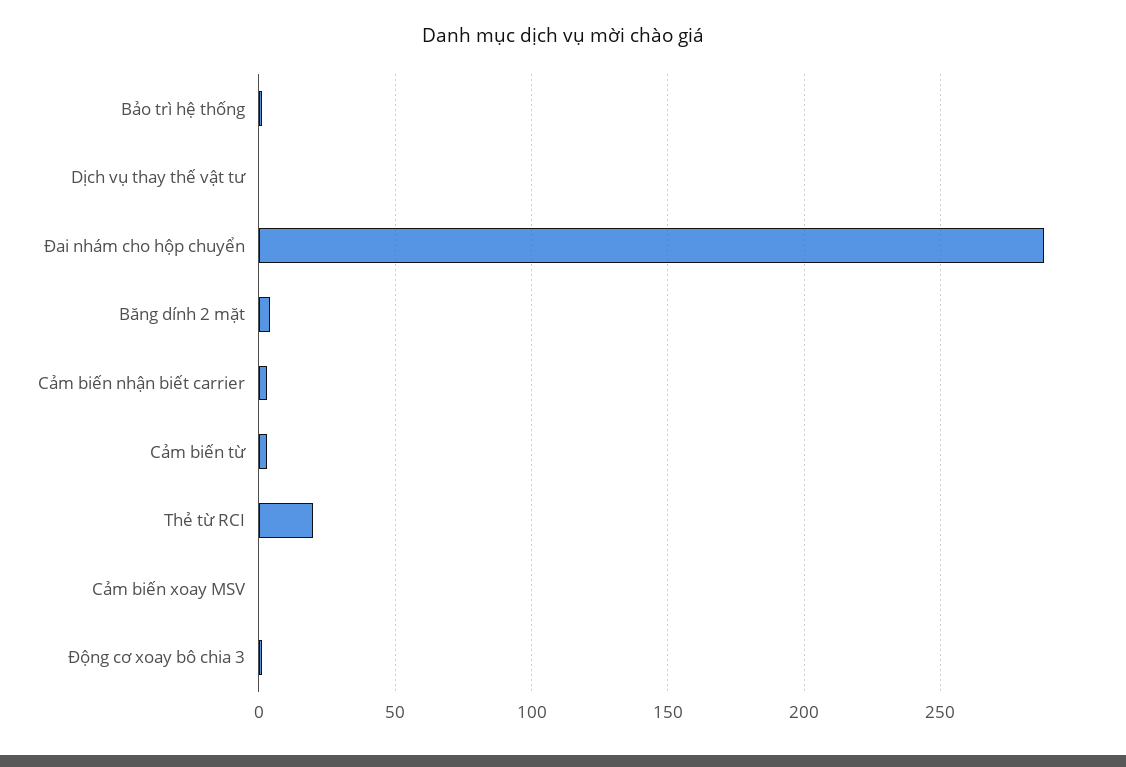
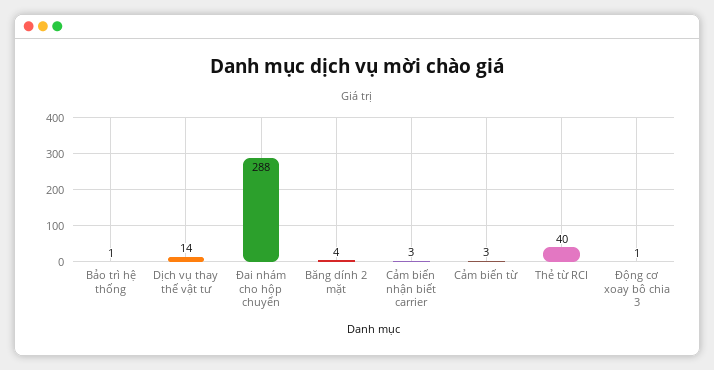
  {
    "Bảo trì hệ thống": 1,
-   "Dịch vụ thay thế vật tư": 0,
+   "Dịch vụ thay thế vật tư": 14,
    "Đai nhám cho hộp chuyển": 288,
    "Băng dính 2 mặt": 4,
    "Cảm biến nhận biết carrier": 3,
    "Cảm biến từ": 3,
-   "Thẻ từ RCI": 20,
+   "Thẻ từ RCI": 40,
-   "Cảm biến xoay MSV": 0,
    "Động cơ xoay bô chia 3": 1
  }

